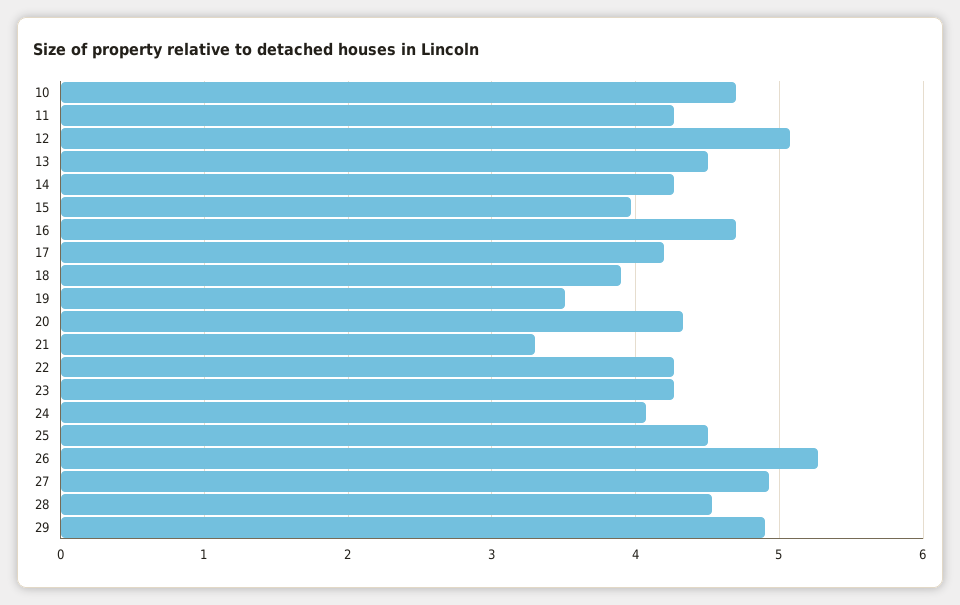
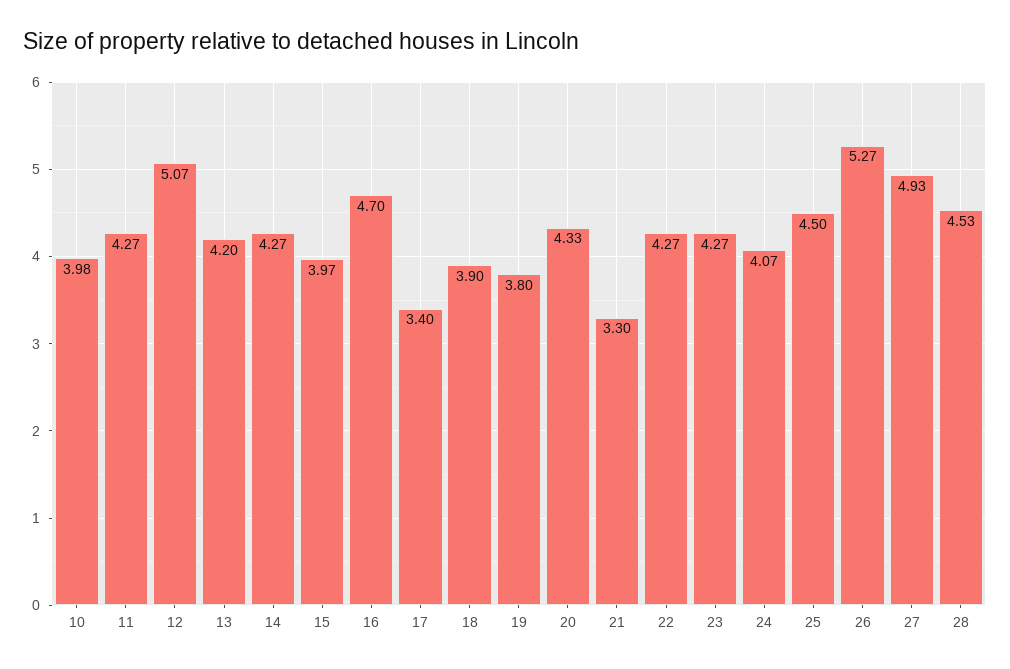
  {
-   "10": 4.7,
+   "10": 3.98,
    "11": 4.27,
    "12": 5.07,
-   "13": 4.5,
+   "13": 4.2,
    "14": 4.27,
    "15": 3.97,
    "16": 4.7,
-   "17": 4.2,
+   "17": 3.4,
    "18": 3.9,
-   "19": 3.5,
+   "19": 3.8,
    "20": 4.33,
    "21": 3.3,
    "22": 4.27,
    "23": 4.27,
    "24": 4.07,
    "25": 4.5,
    "26": 5.27,
    "27": 4.93,
-   "28": 4.53,
+   "28": 4.53
-   "29": 4.9
  }

